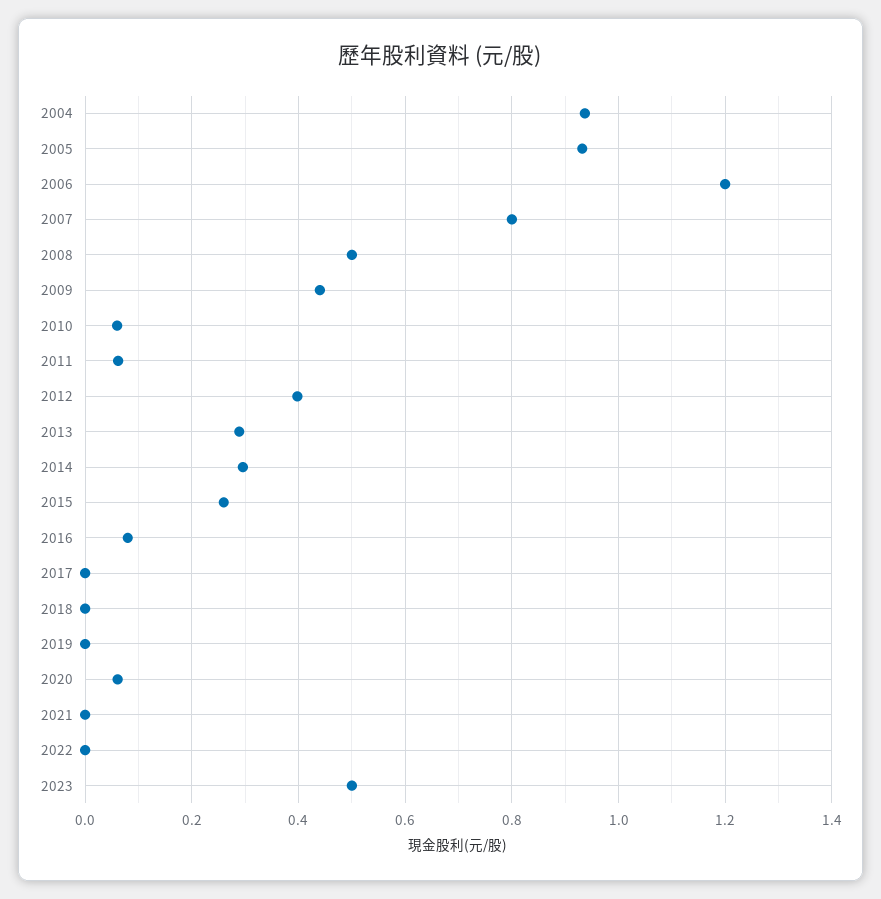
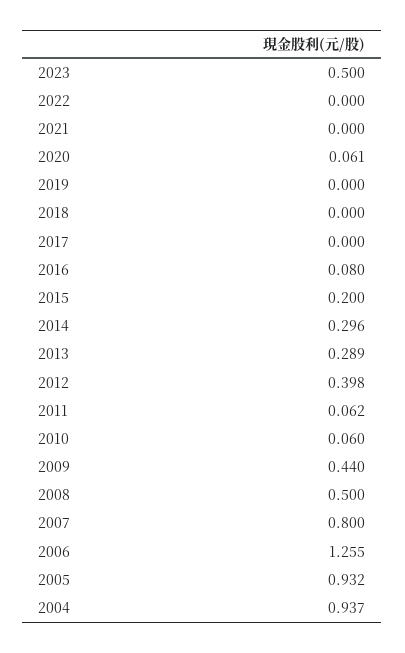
  {
    "2004": 0.937,
    "2005": 0.932,
-   "2006": 1.2,
+   "2006": 1.255,
    "2007": 0.8,
    "2008": 0.5,
    "2009": 0.44,
    "2010": 0.06,
    "2011": 0.062,
    "2012": 0.398,
    "2013": 0.289,
    "2014": 0.296,
-   "2015": 0.26,
+   "2015": 0.2,
    "2016": 0.08,
    "2017": 0,
    "2018": 0,
    "2019": 0,
    "2020": 0.061,
    "2021": 0,
    "2022": 0,
    "2023": 0.5
  }

